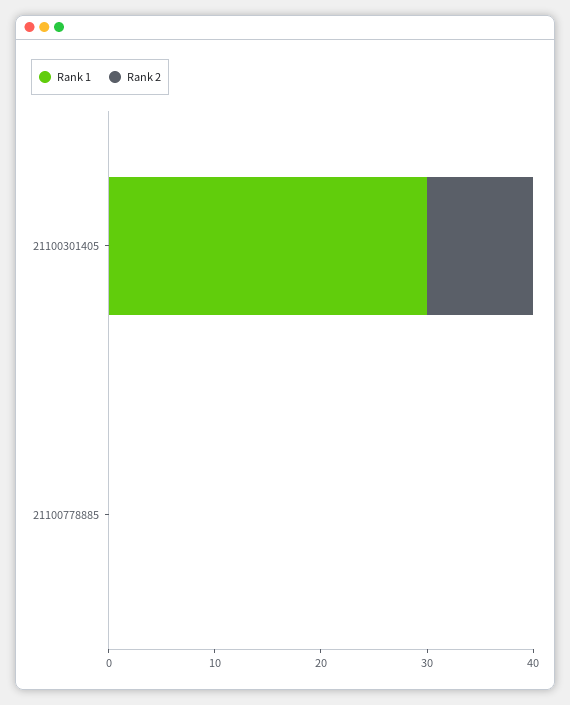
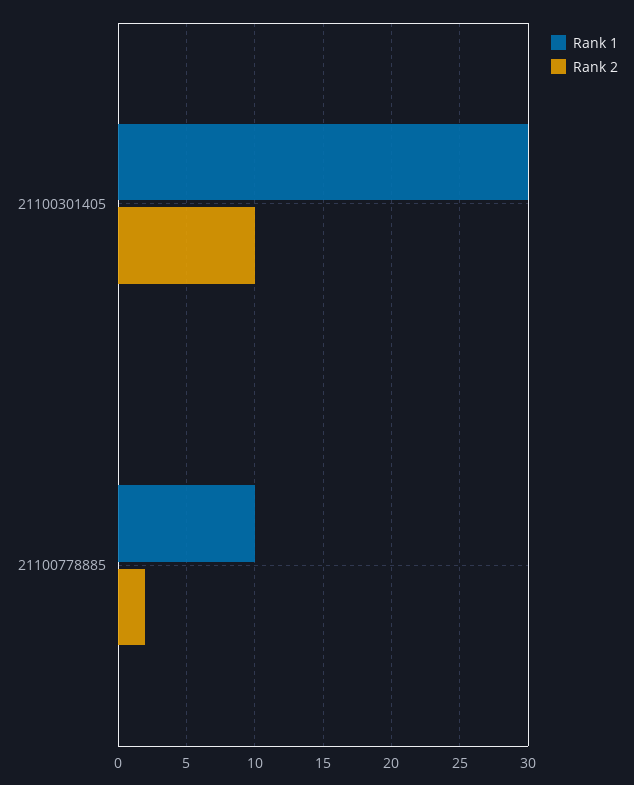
  {
    "Rank 1": {
      "21100301405": 30,
-     "21100778885": 0
+     "21100778885": 10
    },
    "Rank 2": {
      "21100301405": 10,
-     "21100778885": 0
+     "21100778885": 2
    }
  }

